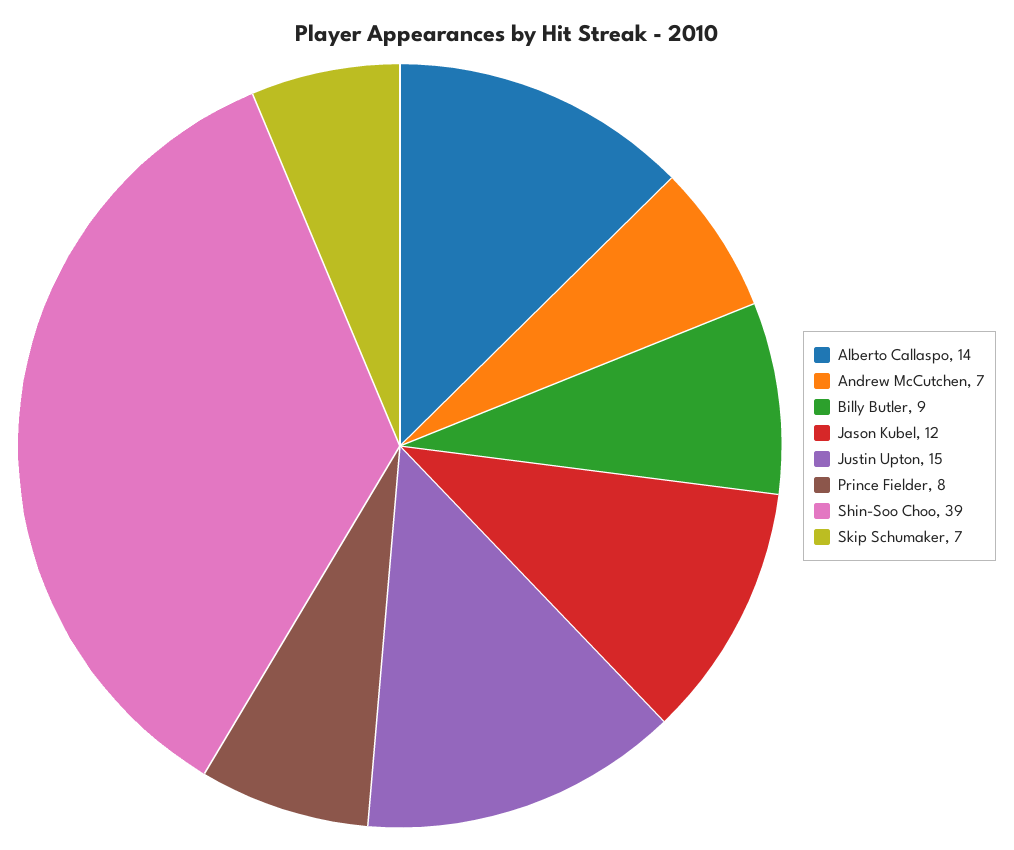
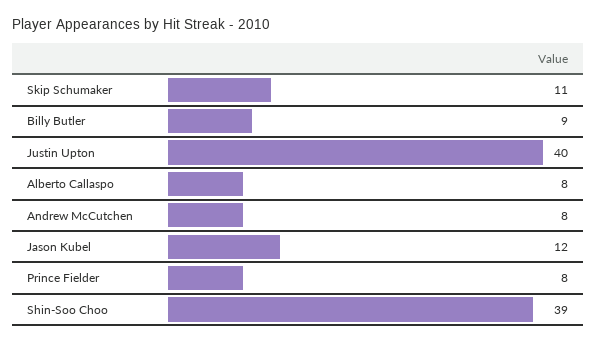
  {
-   "Alberto Callaspo": 14,
+   "Alberto Callaspo": 8,
-   "Andrew McCutchen": 7,
+   "Andrew McCutchen": 8,
    "Billy Butler": 9,
    "Jason Kubel": 12,
-   "Justin Upton": 15,
+   "Justin Upton": 40,
    "Prince Fielder": 8,
    "Shin-Soo Choo": 39,
-   "Skip Schumaker": 7
+   "Skip Schumaker": 11
  }

